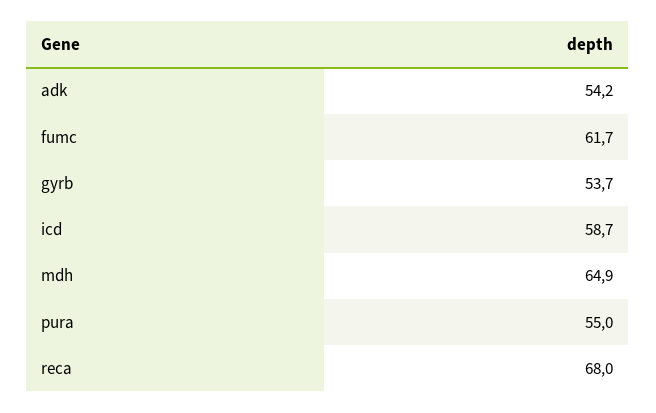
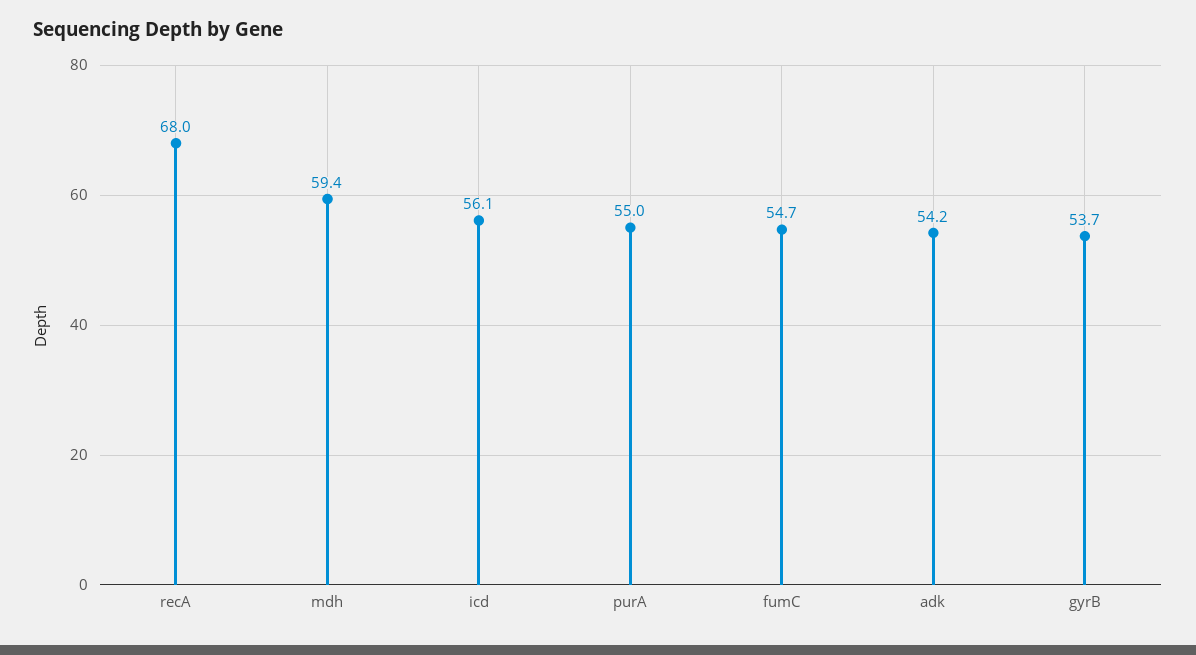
  {
    "adk": 54.2,
-   "fumc": 61.7,
+   "fumc": 54.7,
    "gyrb": 53.7,
-   "icd": 58.7,
+   "icd": 56.1,
-   "mdh": 64.9,
+   "mdh": 59.4,
    "pura": 55,
    "reca": 68
  }

